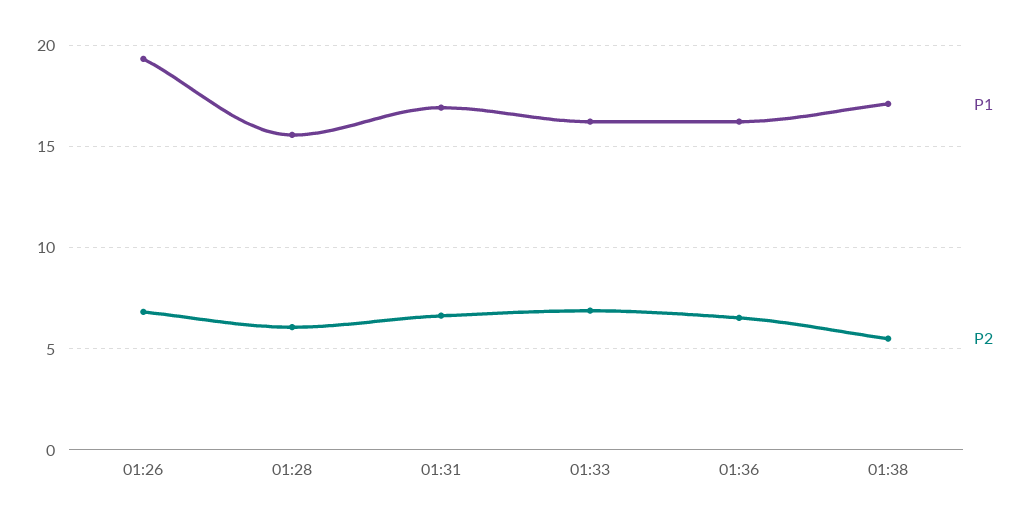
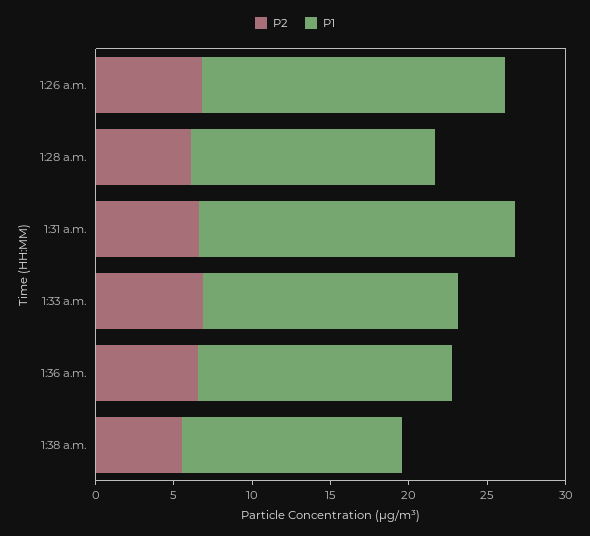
  {
    "P1": {
      "01:26": 19.5,
      "01:28": 15.5,
-     "01:31": 17,
+     "01:31": 20,
      "01:33": 16,
      "01:36": 16,
-     "01:38": 17
+     "01:38": 14
    },
    "P2": {
      "01:26": 7,
      "01:28": 6,
      "01:31": 6.5,
      "01:33": 7,
      "01:36": 6.5,
      "01:38": 5.5
    }
  }

